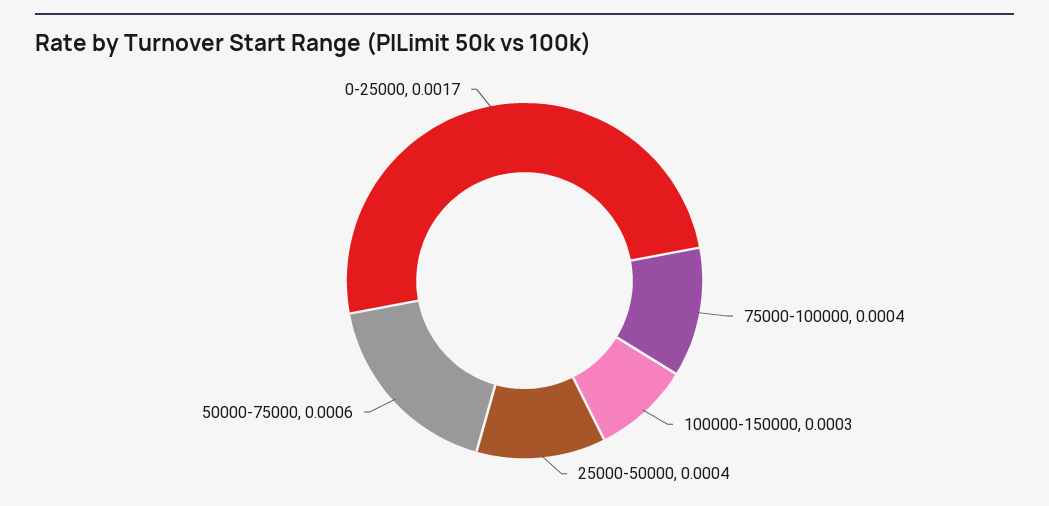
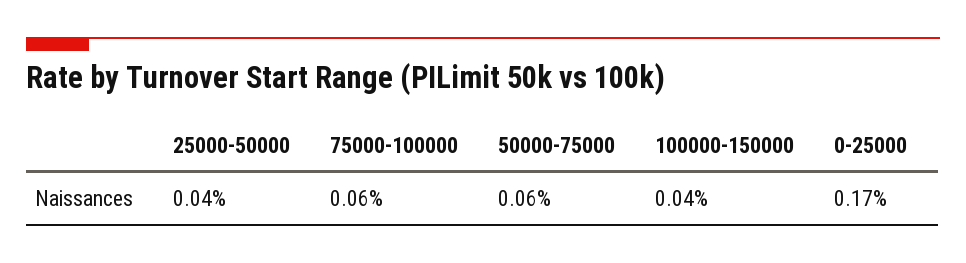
  {
-   "75000-100000": 0.0004,
+   "75000-100000": 0.0006,
-   "100000-150000": 0.0003,
+   "100000-150000": 0.0004,
    "25000-50000": 0.0004,
    "50000-75000": 0.0006,
    "0-25000": 0.0017
  }

